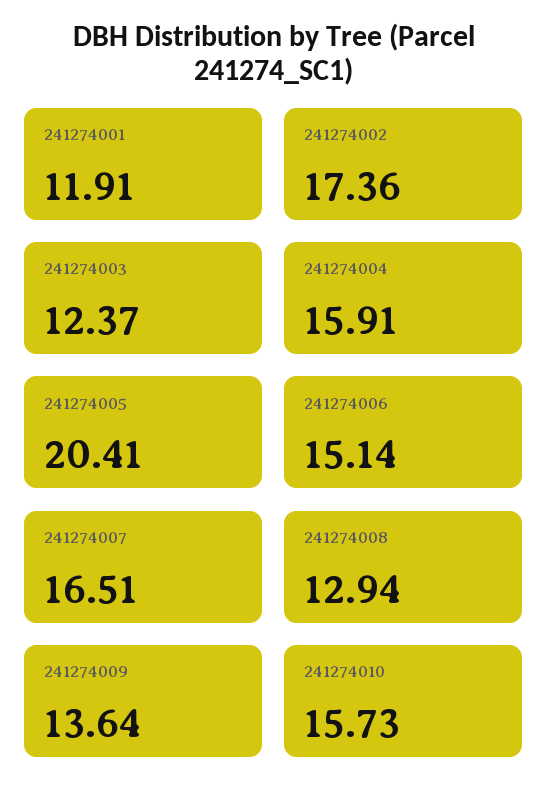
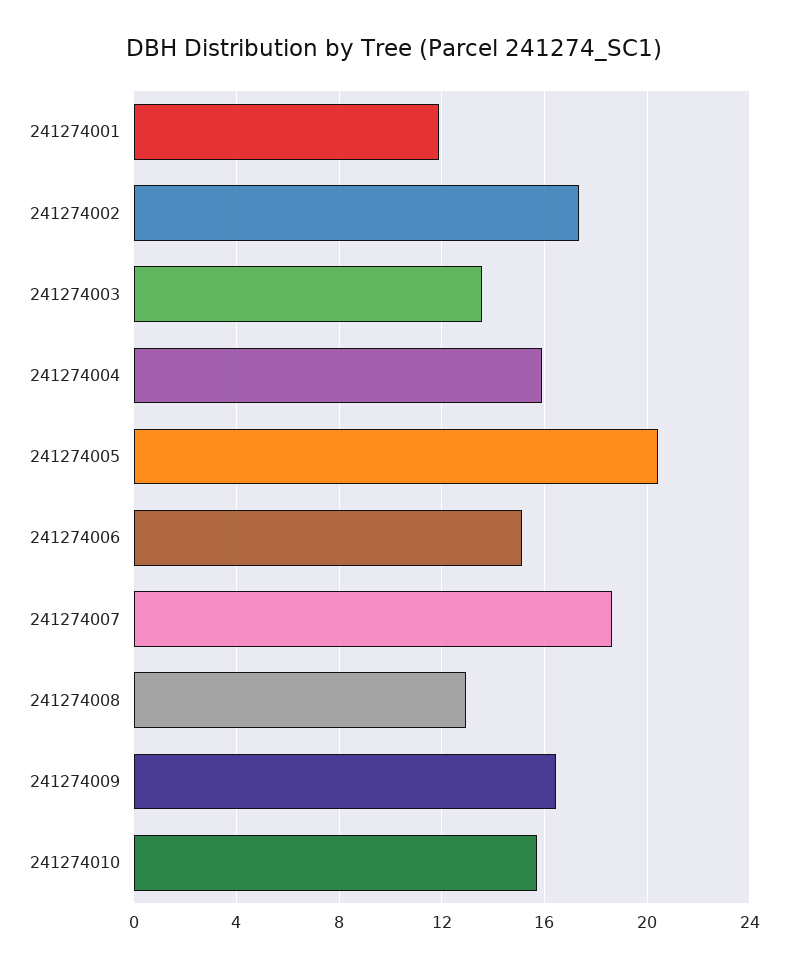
  {
    "241274001": 11.91,
    "241274002": 17.36,
-   "241274003": 12.37,
+   "241274003": 13.5,
    "241274004": 15.91,
    "241274005": 20.41,
    "241274006": 15.14,
-   "241274007": 16.51,
+   "241274007": 18.5,
    "241274008": 12.94,
-   "241274009": 13.64,
+   "241274009": 16.5,
    "241274010": 15.73
  }

